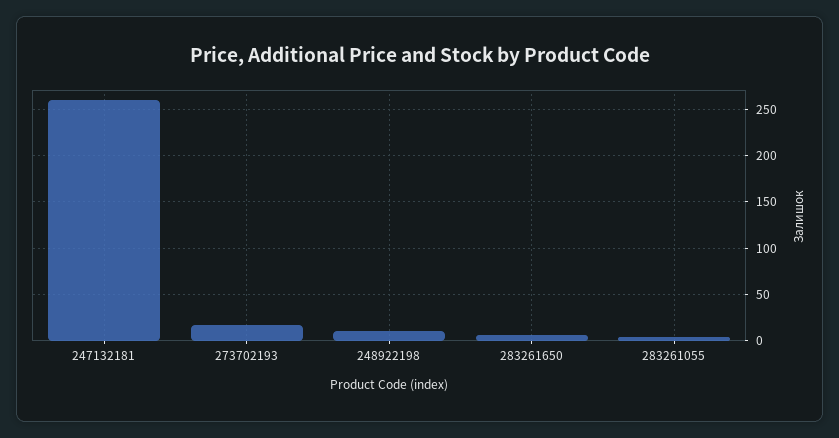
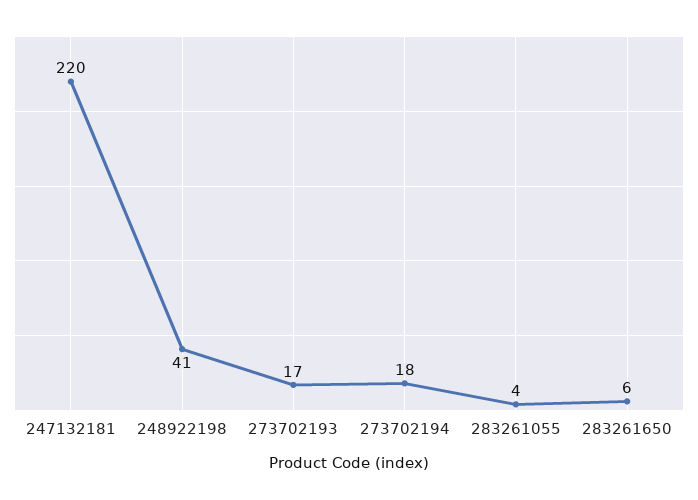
  {
-   "247132181": 260,
+   "247132181": 220,
    "273702193": 17,
-   "248922198": 10,
+   "248922198": 41,
    "283261650": 6,
-   "283261055": 4
+   "283261055": 4,
+   "273702194": 18
  }

